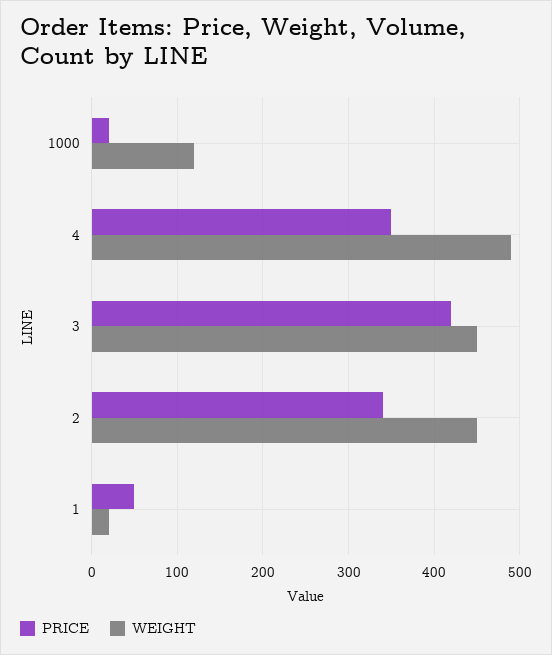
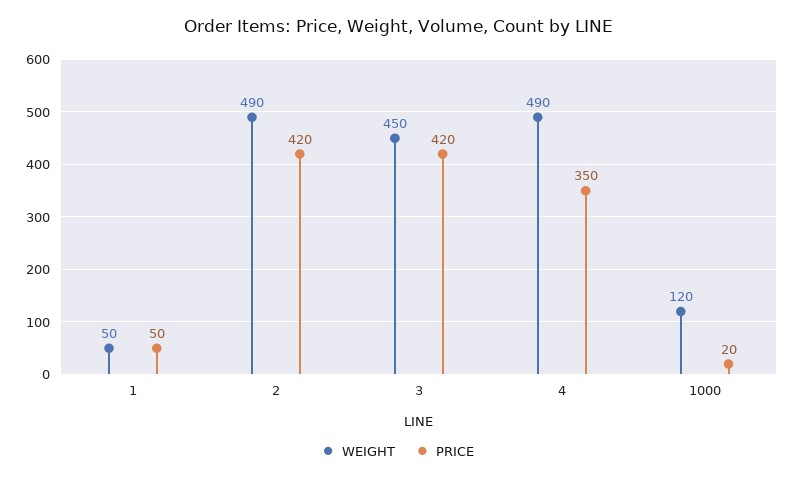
  {
    "PRICE": {
      "1000": 20,
      "4": 350,
      "3": 420,
-     "2": 340,
+     "2": 420,
      "1": 50
    },
    "WEIGHT": {
      "1000": 120,
      "4": 490,
      "3": 450,
-     "2": 450,
+     "2": 490,
-     "1": 20
+     "1": 50
    }
  }

